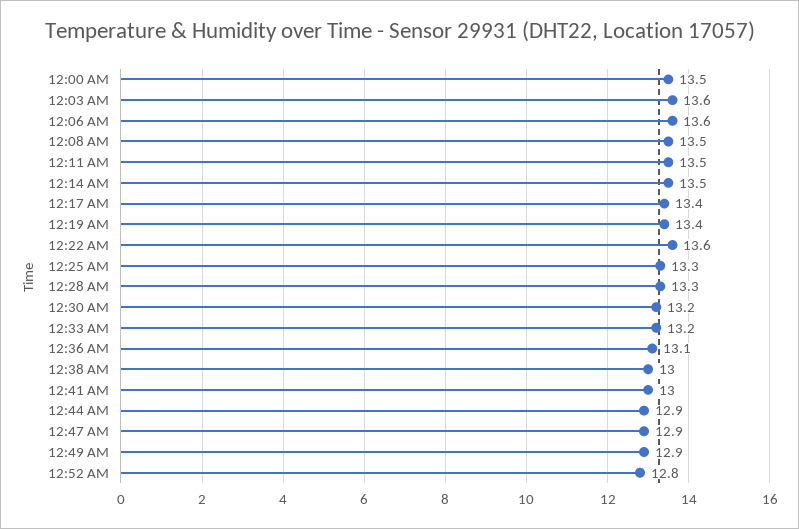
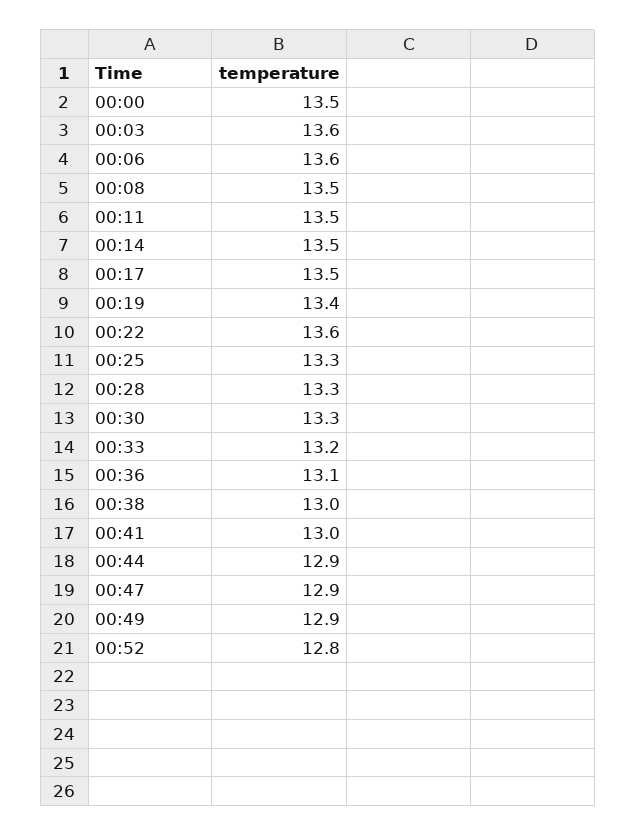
  {
    "12:00 AM": 13.5,
    "12:03 AM": 13.6,
    "12:06 AM": 13.6,
    "12:08 AM": 13.5,
    "12:11 AM": 13.5,
    "12:14 AM": 13.5,
-   "12:17 AM": 13.4,
+   "12:17 AM": 13.5,
    "12:19 AM": 13.4,
    "12:22 AM": 13.6,
    "12:25 AM": 13.3,
    "12:28 AM": 13.3,
-   "12:30 AM": 13.2,
+   "12:30 AM": 13.3,
    "12:33 AM": 13.2,
    "12:36 AM": 13.1,
    "12:38 AM": 13,
    "12:41 AM": 13,
    "12:44 AM": 12.9,
    "12:47 AM": 12.9,
    "12:49 AM": 12.9,
    "12:52 AM": 12.8
  }

